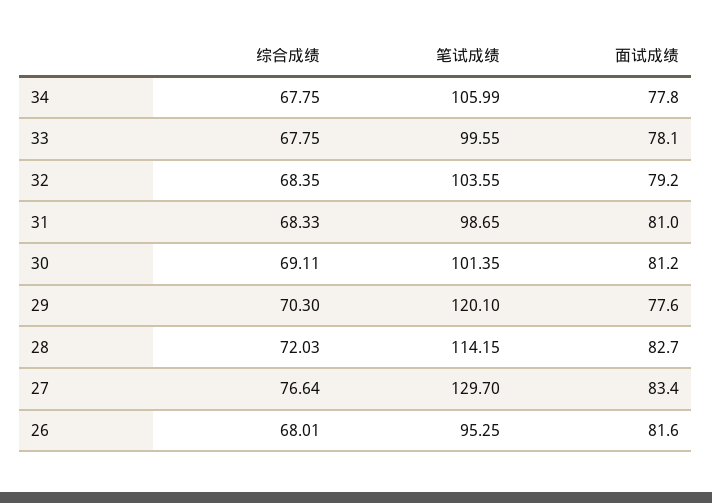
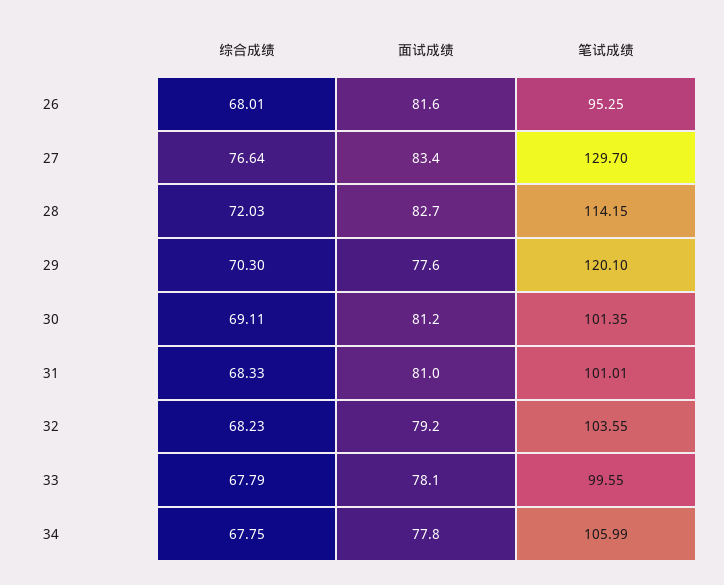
  {
    "综合成绩": {
      "34": 67.75,
-     "33": 67.75,
+     "33": 67.79,
-     "32": 68.35,
+     "32": 68.23,
      "31": 68.33,
      "30": 69.11,
      "29": 70.3,
      "28": 72.03,
      "27": 76.64,
      "26": 68.01
    },
    "笔试成绩": {
      "34": 105.99,
      "33": 99.55,
      "32": 103.55,
-     "31": 98.65,
+     "31": 101.01,
      "30": 101.35,
      "29": 120.1,
      "28": 114.15,
      "27": 129.7,
      "26": 95.25
    },
    "面试成绩": {
      "34": 77.8,
      "33": 78.1,
      "32": 79.2,
      "31": 81,
      "30": 81.2,
      "29": 77.6,
      "28": 82.7,
      "27": 83.4,
      "26": 81.6
    }
  }

